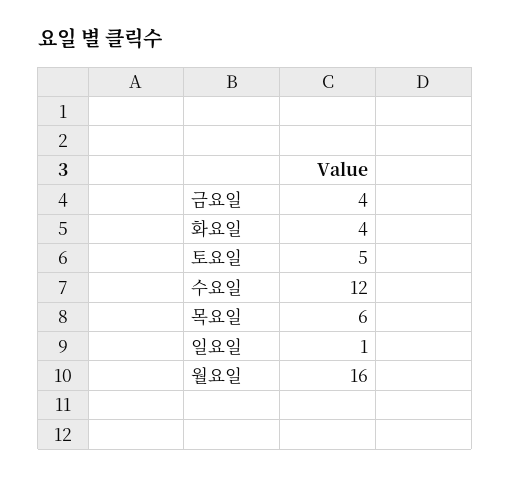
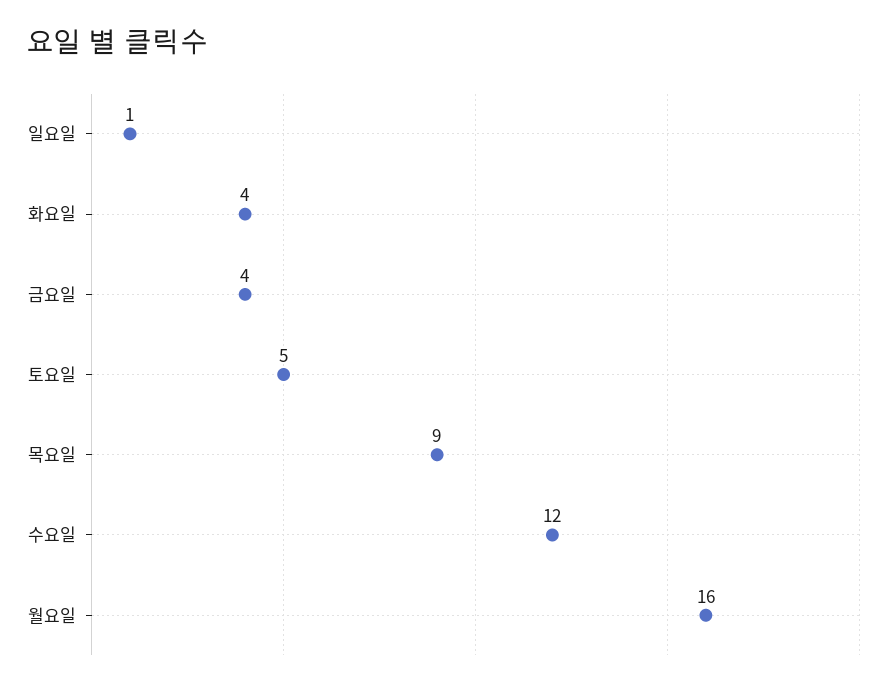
  {
    "금요일": 4,
    "화요일": 4,
    "토요일": 5,
    "수요일": 12,
-   "목요일": 6,
+   "목요일": 9,
    "일요일": 1,
    "월요일": 16
  }

